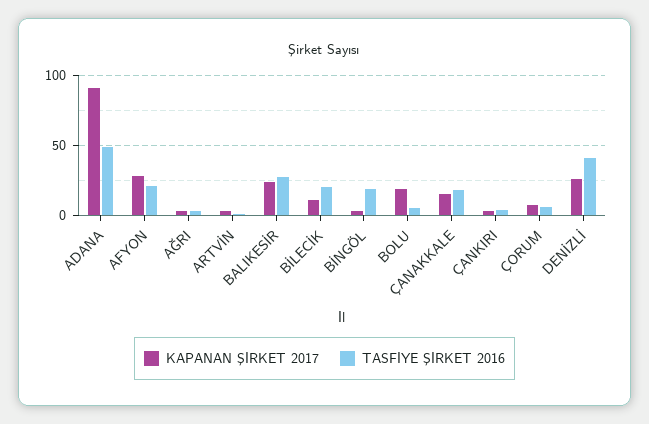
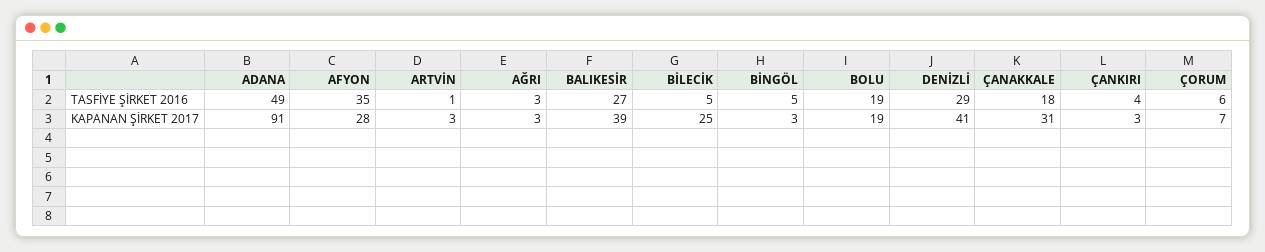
  {
    "KAPANAN ŞİRKET 2017": {
      "ADANA": 91,
      "AFYON": 28,
      "AĞRI": 3,
      "ARTVİN": 3,
-     "BALIKESİR": 25,
+     "BALIKESİR": 39,
-     "BİLECİK": 10,
+     "BİLECİK": 25,
      "BİNGÖL": 3,
      "BOLU": 19,
-     "ÇANAKKALE": 15,
+     "ÇANAKKALE": 31,
      "ÇANKIRI": 3,
      "ÇORUM": 7,
-     "DENİZLİ": 25
+     "DENİZLİ": 41
    },
    "TASFİYE ŞİRKET 2016": {
      "ADANA": 49,
-     "AFYON": 20,
+     "AFYON": 35,
      "AĞRI": 3,
      "ARTVİN": 1,
      "BALIKESİR": 27,
-     "BİLECİK": 20,
+     "BİLECİK": 5,
-     "BİNGÖL": 20,
+     "BİNGÖL": 5,
-     "BOLU": 5,
+     "BOLU": 19,
      "ÇANAKKALE": 18,
      "ÇANKIRI": 4,
      "ÇORUM": 6,
-     "DENİZLİ": 40
+     "DENİZLİ": 29
    }
  }

